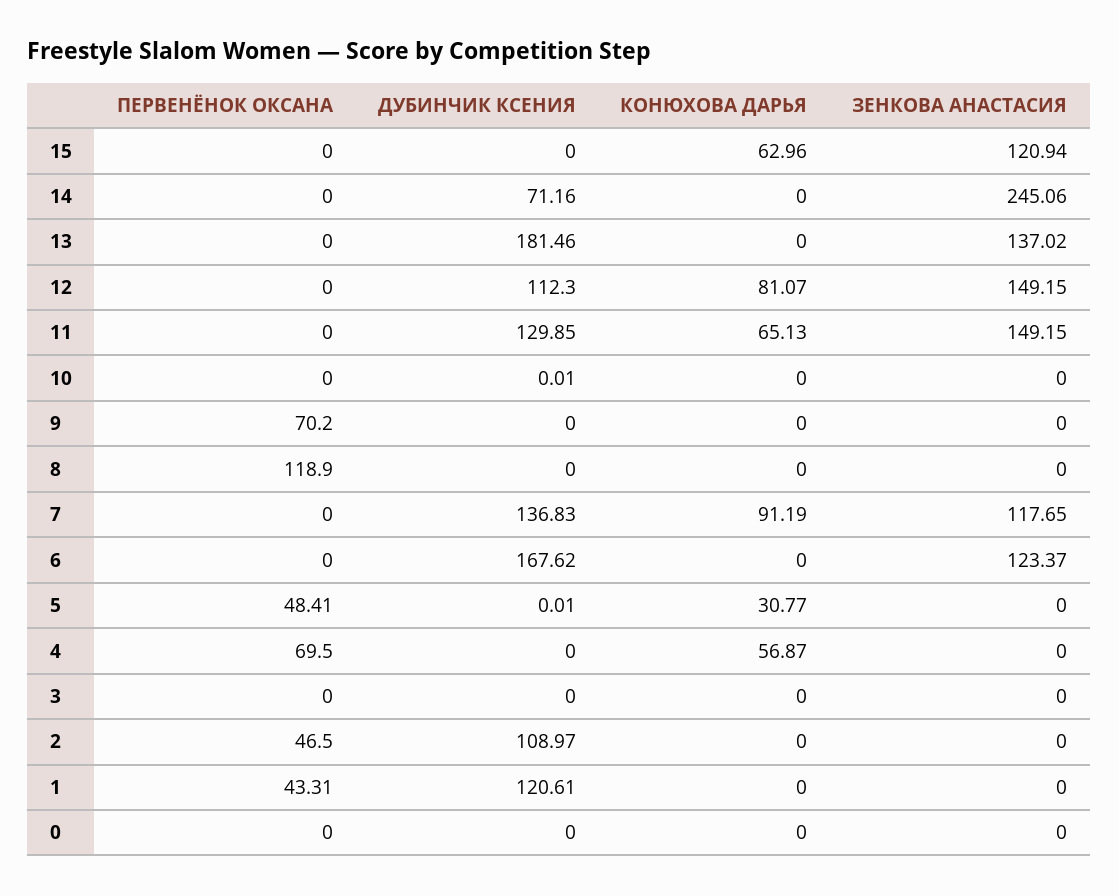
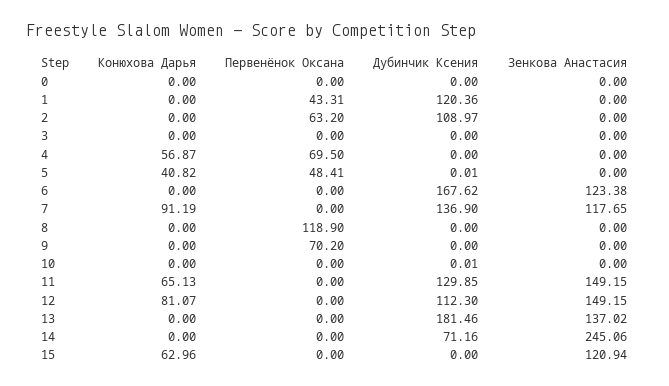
  {
    "ПЕРВЕНЁНОК ОКСАНА": {
      "15": 0,
      "14": 0,
      "13": 0,
      "12": 0,
      "11": 0,
      "10": 0,
      "9": 70.2,
      "8": 118.9,
      "7": 0,
      "6": 0,
      "5": 48.41,
      "4": 69.5,
      "3": 0,
-     "2": 46.5,
+     "2": 63.2,
      "1": 43.31,
      "0": 0
    },
    "ДУБИНЧИК КСЕНИЯ": {
      "15": 0,
      "14": 71.16,
      "13": 181.46,
      "12": 112.3,
      "11": 129.85,
      "10": 0.01,
      "9": 0,
      "8": 0,
-     "7": 136.83,
+     "7": 136.9,
      "6": 167.62,
      "5": 0.01,
      "4": 0,
      "3": 0,
      "2": 108.97,
-     "1": 120.61,
+     "1": 120.36,
      "0": 0
    },
    "КОНЮХОВА ДАРЬЯ": {
      "15": 62.96,
      "14": 0,
      "13": 0,
      "12": 81.07,
      "11": 65.13,
      "10": 0,
      "9": 0,
      "8": 0,
      "7": 91.19,
      "6": 0,
-     "5": 30.77,
+     "5": 40.82,
      "4": 56.87,
      "3": 0,
      "2": 0,
      "1": 0,
      "0": 0
    },
    "ЗЕНКОВА АНАСТАСИЯ": {
      "15": 120.94,
      "14": 245.06,
      "13": 137.02,
      "12": 149.15,
      "11": 149.15,
      "10": 0,
      "9": 0,
      "8": 0,
      "7": 117.65,
-     "6": 123.37,
+     "6": 123.38,
      "5": 0,
      "4": 0,
      "3": 0,
      "2": 0,
      "1": 0,
      "0": 0
    }
  }

